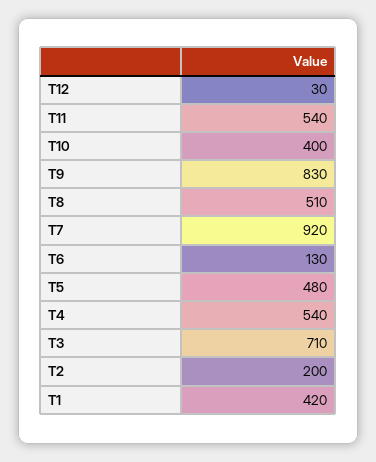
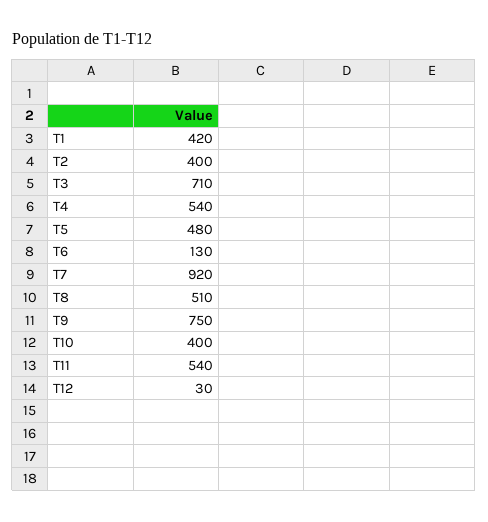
  {
    "T12": 30,
    "T11": 540,
    "T10": 400,
-   "T9": 830,
+   "T9": 750,
    "T8": 510,
    "T7": 920,
    "T6": 130,
    "T5": 480,
    "T4": 540,
    "T3": 710,
-   "T2": 200,
+   "T2": 400,
    "T1": 420
  }

